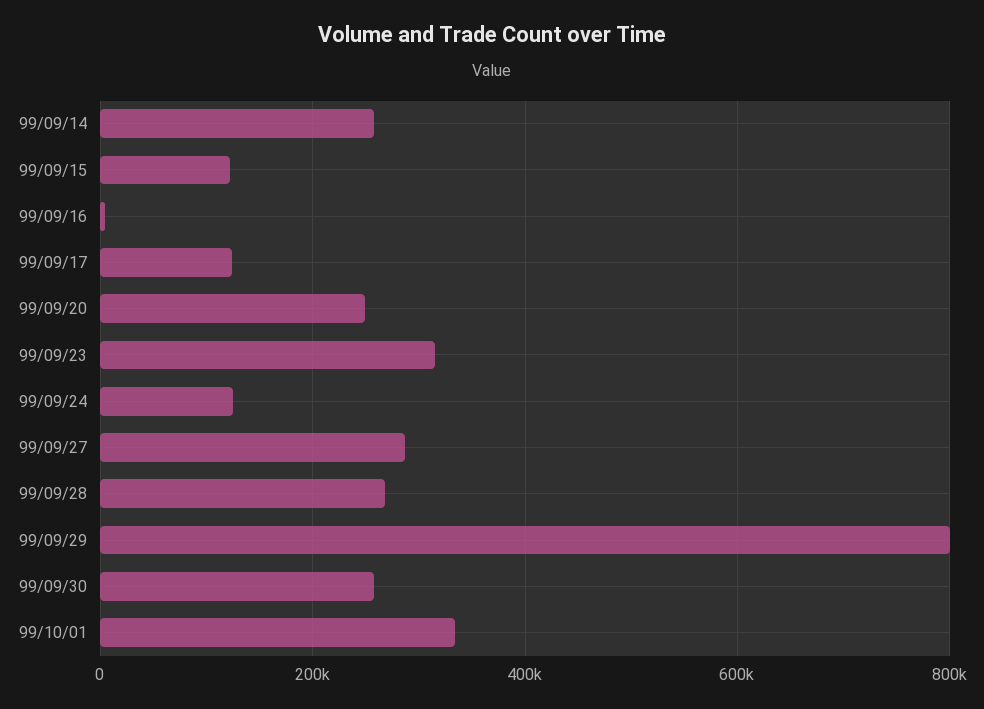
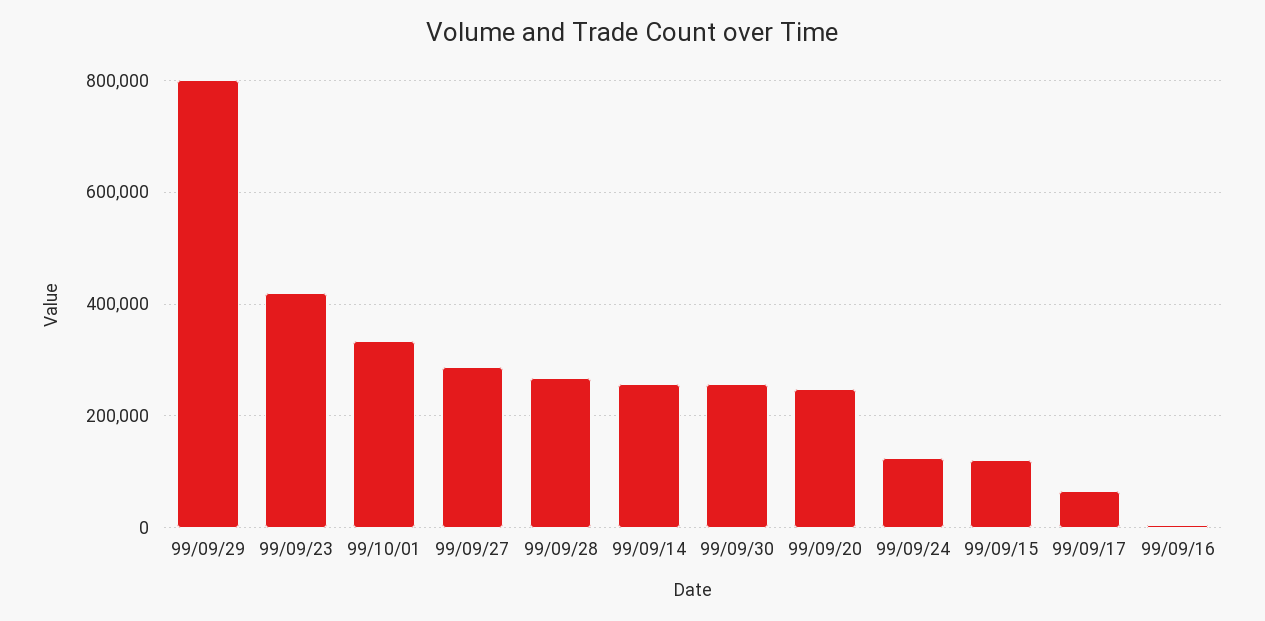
  {
    "99/09/14": 260000,
    "99/09/15": 120000,
    "99/09/16": 0,
-   "99/09/17": 120000,
+   "99/09/17": 60000,
    "99/09/20": 240000,
-   "99/09/23": 320000,
+   "99/09/23": 420000,
    "99/09/24": 120000,
    "99/09/27": 280000,
    "99/09/28": 260000,
    "99/09/29": 800000,
    "99/09/30": 260000,
    "99/10/01": 340000
  }

